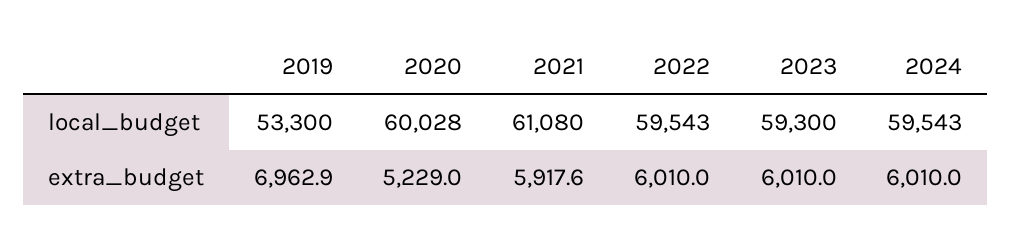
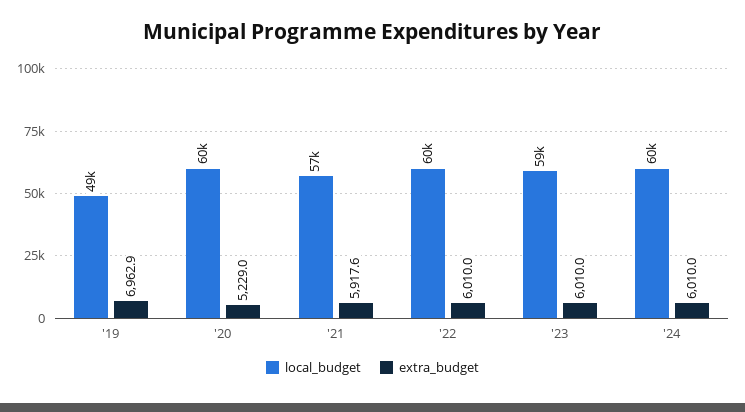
  {
    "local_budget": {
-     "2019": 53300,
+     "2019": 49000,
      "2020": 60028,
-     "2021": 61080,
+     "2021": 57000,
      "2022": 59543,
      "2023": 59300,
      "2024": 59543
    },
    "extra_budget": {
      "2019": 6962.9,
      "2020": 5229,
      "2021": 5917.6,
      "2022": 6010,
      "2023": 6010,
      "2024": 6010
    }
  }

